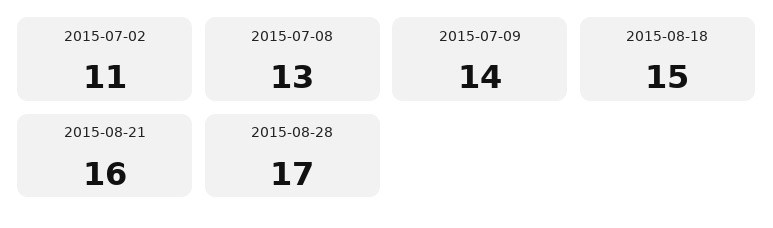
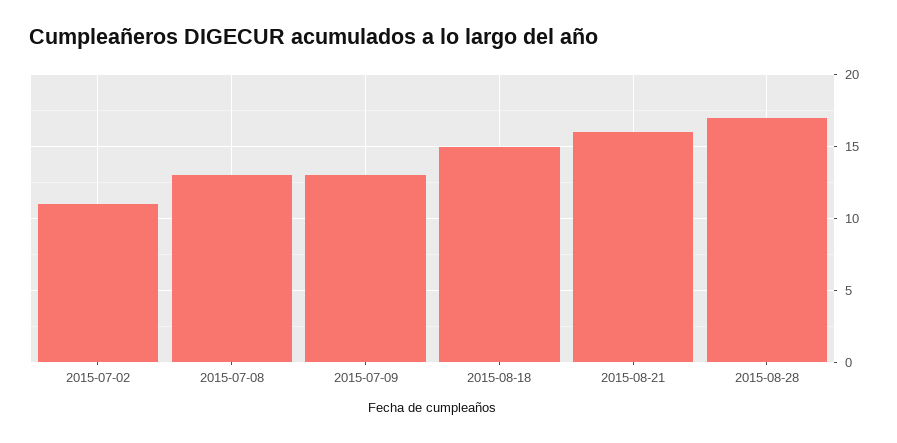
  {
    "2015-07-02": 11,
    "2015-07-08": 13,
-   "2015-07-09": 14,
+   "2015-07-09": 13,
    "2015-08-18": 15,
    "2015-08-21": 16,
    "2015-08-28": 17
  }

